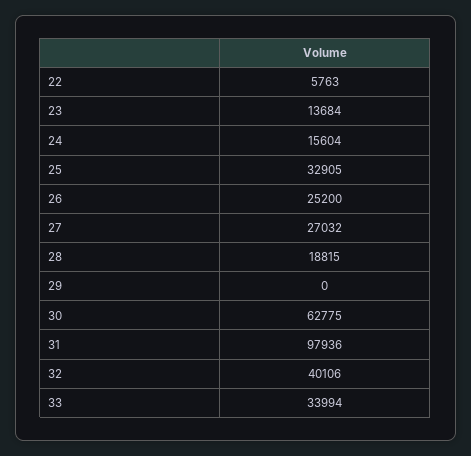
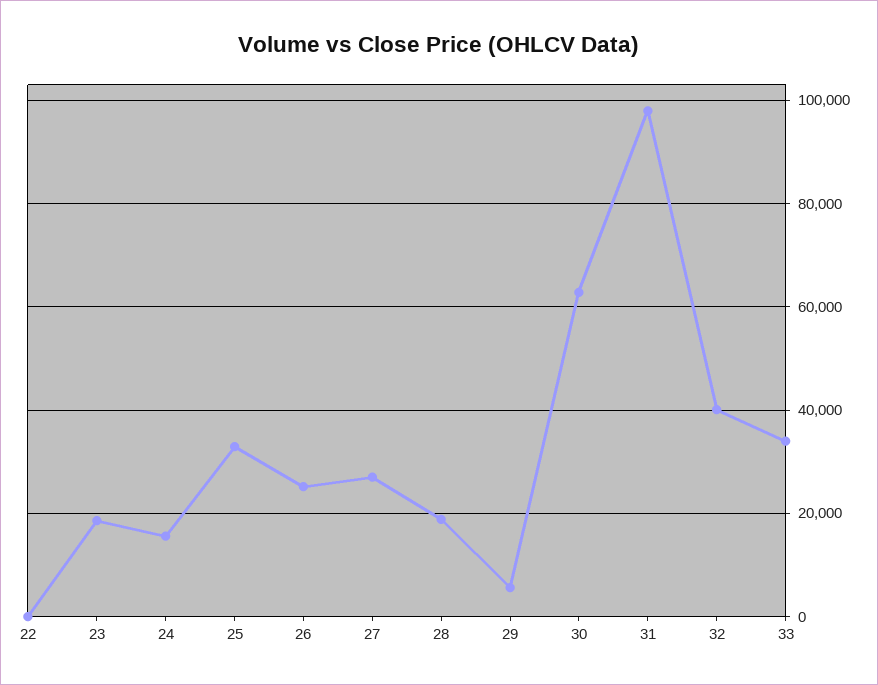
  {
-   "22": 5763,
+   "22": 0,
-   "23": 13684,
+   "23": 18000,
    "24": 15604,
    "25": 32905,
    "26": 25200,
    "27": 27032,
    "28": 18815,
-   "29": 0,
+   "29": 6000,
    "30": 62775,
    "31": 97936,
    "32": 40106,
    "33": 33994
  }

